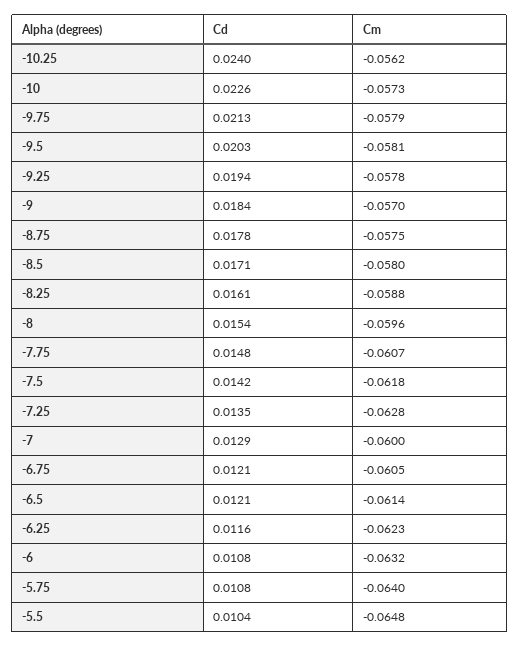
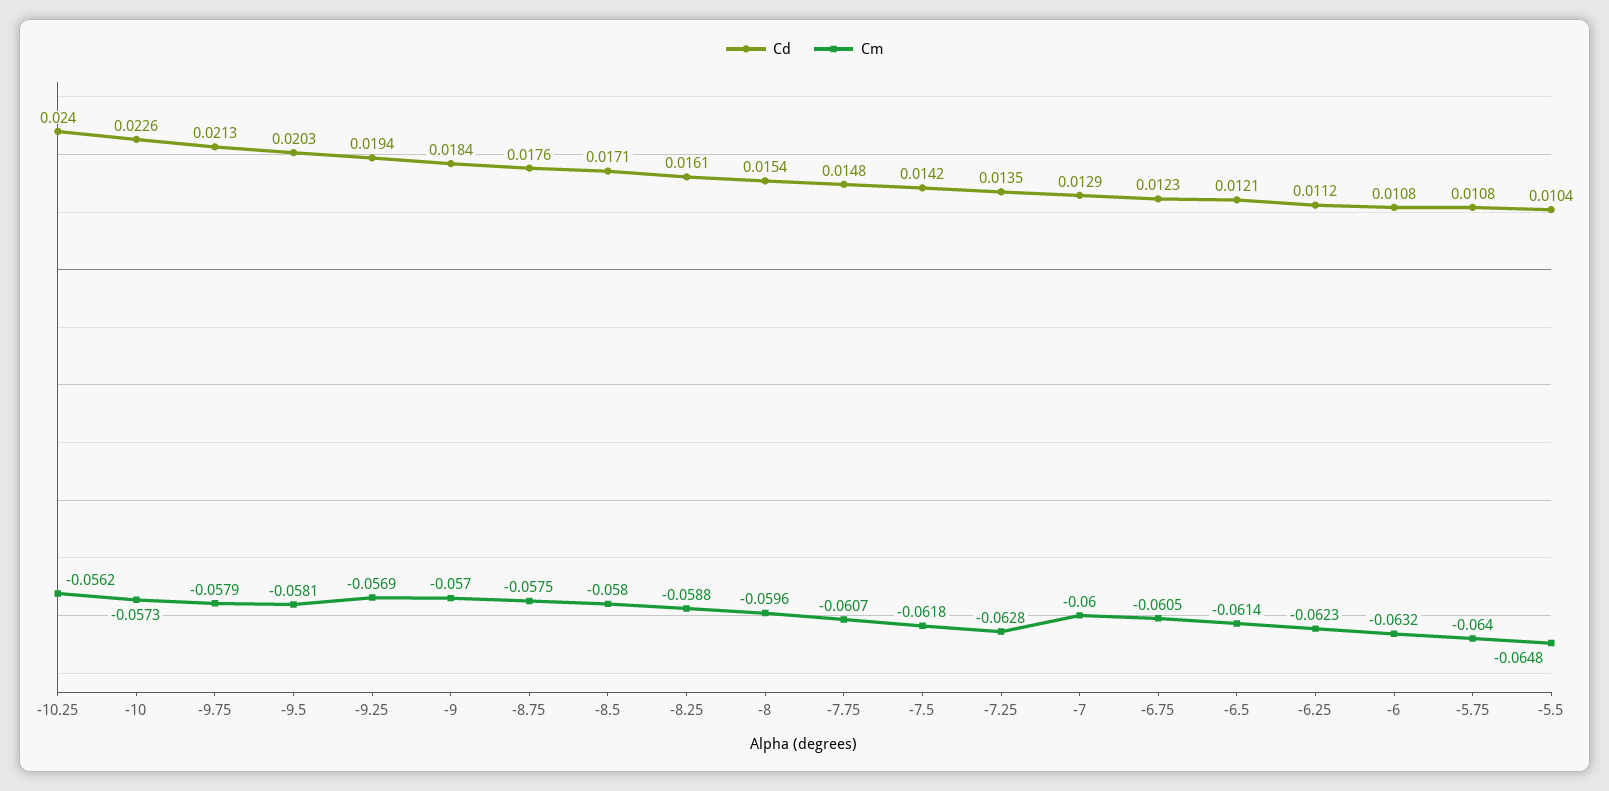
  {
    "Cd": {
      "-10.25": 0.024,
      "-10": 0.0226,
      "-9.75": 0.0213,
      "-9.5": 0.0203,
      "-9.25": 0.0194,
      "-9": 0.0184,
-     "-8.75": 0.0178,
+     "-8.75": 0.0176,
      "-8.5": 0.0171,
      "-8.25": 0.0161,
      "-8": 0.0154,
      "-7.75": 0.0148,
      "-7.5": 0.0142,
      "-7.25": 0.0135,
      "-7": 0.0129,
-     "-6.75": 0.0121,
+     "-6.75": 0.0123,
      "-6.5": 0.0121,
-     "-6.25": 0.0116,
+     "-6.25": 0.0112,
      "-6": 0.0108,
      "-5.75": 0.0108,
      "-5.5": 0.0104
    },
    "Cm": {
      "-10.25": -0.0562,
      "-10": -0.0573,
      "-9.75": -0.0579,
      "-9.5": -0.0581,
-     "-9.25": -0.0578,
+     "-9.25": -0.0569,
      "-9": -0.057,
      "-8.75": -0.0575,
      "-8.5": -0.058,
      "-8.25": -0.0588,
      "-8": -0.0596,
      "-7.75": -0.0607,
      "-7.5": -0.0618,
      "-7.25": -0.0628,
      "-7": -0.06,
      "-6.75": -0.0605,
      "-6.5": -0.0614,
      "-6.25": -0.0623,
      "-6": -0.0632,
      "-5.75": -0.064,
      "-5.5": -0.0648
    }
  }

